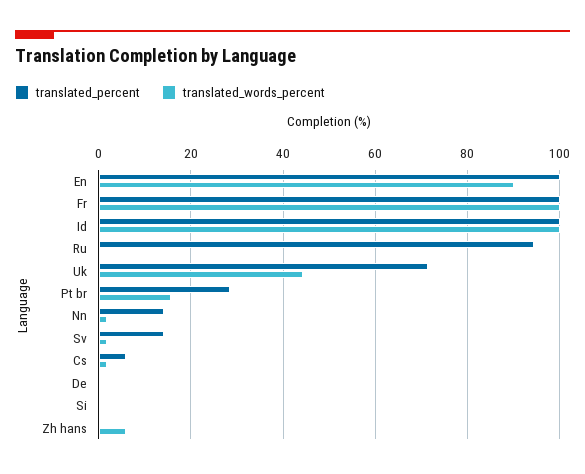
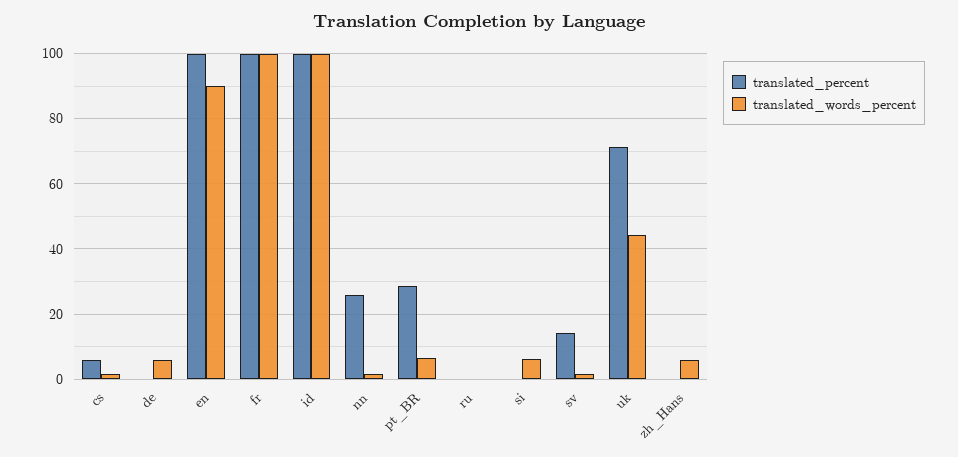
  {
    "translated_percent": {
      "En": 100,
      "Fr": 100,
      "Id": 100,
-     "Ru": 94,
+     "Ru": 0,
      "Uk": 72,
      "Pt br": 28,
-     "Nn": 14,
+     "Nn": 26,
      "Sv": 14,
      "Cs": 6,
      "De": 0,
      "Si": 0,
      "Zh hans": 0
    },
    "translated_words_percent": {
      "En": 90,
      "Fr": 100,
      "Id": 100,
      "Ru": 0,
      "Uk": 44,
-     "Pt br": 16,
+     "Pt br": 6,
      "Nn": 2,
      "Sv": 2,
      "Cs": 2,
-     "De": 0,
+     "De": 6,
-     "Si": 0,
+     "Si": 6,
      "Zh hans": 6
    }
  }

